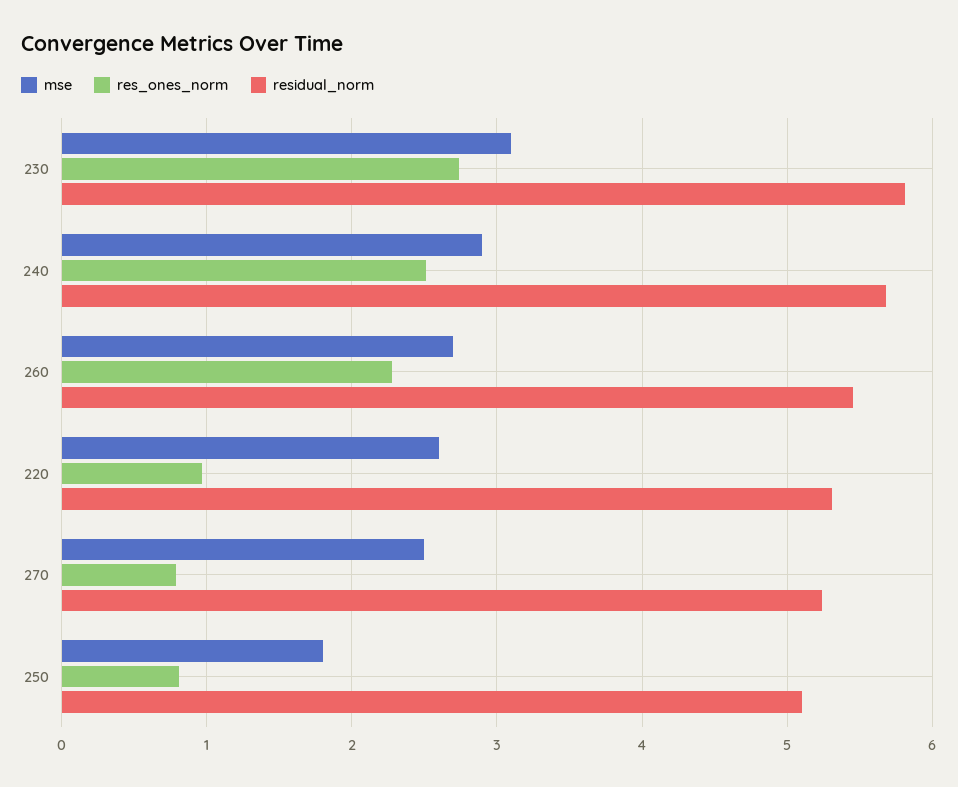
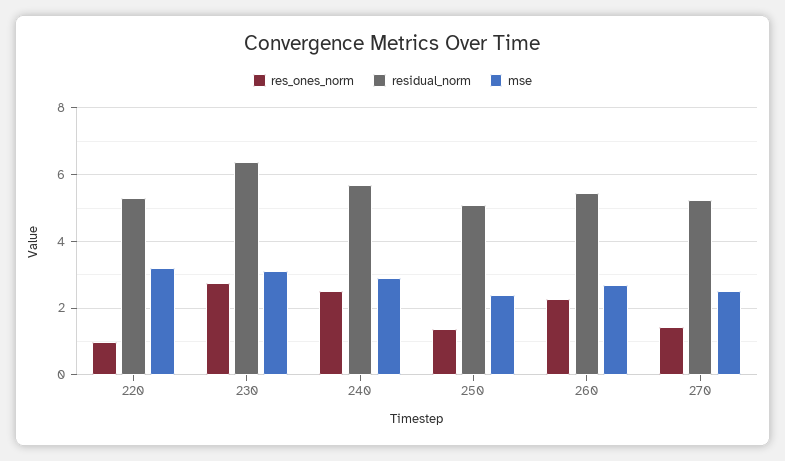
  {
    "mse": {
      "230": 3.1,
      "240": 2.9,
      "260": 2.7,
-     "220": 2.6,
+     "220": 3.2,
      "270": 2.5,
-     "250": 1.8
+     "250": 2.4
    },
    "res_ones_norm": {
      "230": 2.7,
      "240": 2.5,
      "260": 2.3,
      "220": 1,
-     "270": 0.8,
+     "270": 1.4,
-     "250": 0.8
+     "250": 1.4
    },
    "residual_norm": {
-     "230": 5.8,
+     "230": 6.4,
      "240": 5.7,
      "260": 5.5,
      "220": 5.3,
      "270": 5.2,
      "250": 5.1
    }
  }

